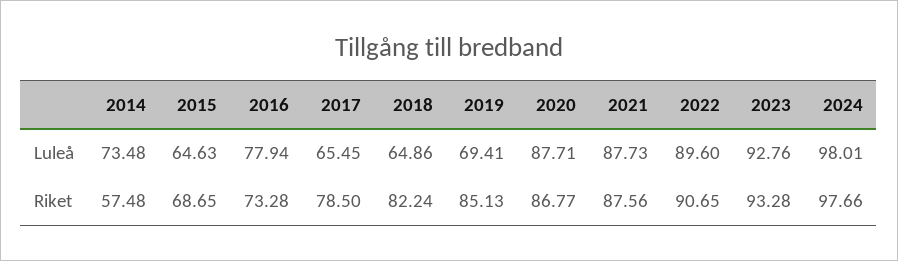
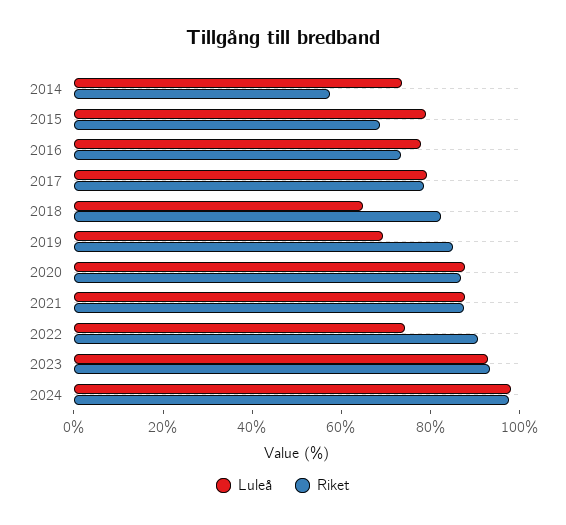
  {
    "Luleå": {
      "2014": 73.48,
-     "2015": 64.63,
+     "2015": 80,
      "2016": 77.94,
-     "2017": 65.45,
+     "2017": 80,
      "2018": 64.86,
      "2019": 69.41,
      "2020": 87.71,
      "2021": 87.73,
-     "2022": 89.6,
+     "2022": 75,
      "2023": 92.76,
      "2024": 98.01
    },
    "Riket": {
      "2014": 57.48,
      "2015": 68.65,
      "2016": 73.28,
      "2017": 78.5,
      "2018": 82.24,
      "2019": 85.13,
      "2020": 86.77,
      "2021": 87.56,
      "2022": 90.65,
      "2023": 93.28,
      "2024": 97.66
    }
  }

